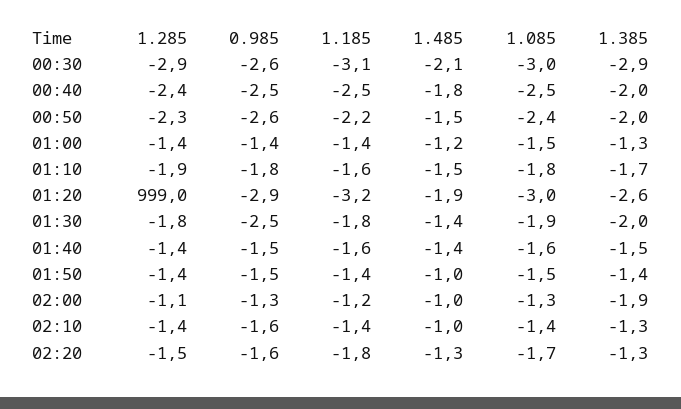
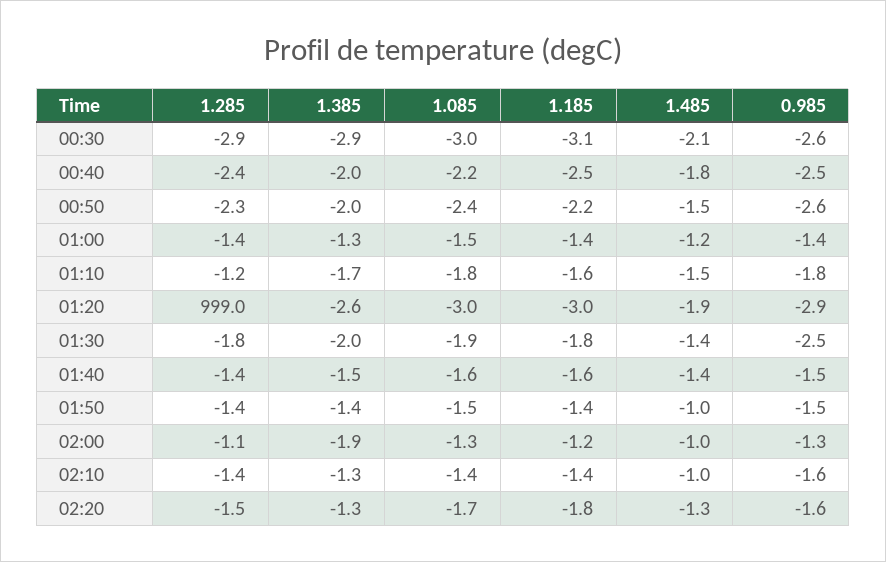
  {
    "1.285": {
      "00:30": -2.9,
      "00:40": -2.4,
      "00:50": -2.3,
      "01:00": -1.4,
-     "01:10": -1.9,
+     "01:10": -1.2,
      "01:20": 999,
      "01:30": -1.8,
      "01:40": -1.4,
      "01:50": -1.4,
      "02:00": -1.1,
      "02:10": -1.4,
      "02:20": -1.5
    },
    "0.985": {
      "00:30": -2.6,
      "00:40": -2.5,
      "00:50": -2.6,
      "01:00": -1.4,
      "01:10": -1.8,
      "01:20": -2.9,
      "01:30": -2.5,
      "01:40": -1.5,
      "01:50": -1.5,
      "02:00": -1.3,
      "02:10": -1.6,
      "02:20": -1.6
    },
    "1.185": {
      "00:30": -3.1,
      "00:40": -2.5,
      "00:50": -2.2,
      "01:00": -1.4,
      "01:10": -1.6,
-     "01:20": -3.2,
+     "01:20": -3,
      "01:30": -1.8,
      "01:40": -1.6,
      "01:50": -1.4,
      "02:00": -1.2,
      "02:10": -1.4,
      "02:20": -1.8
    },
    "1.485": {
      "00:30": -2.1,
      "00:40": -1.8,
      "00:50": -1.5,
      "01:00": -1.2,
      "01:10": -1.5,
      "01:20": -1.9,
      "01:30": -1.4,
      "01:40": -1.4,
      "01:50": -1,
      "02:00": -1,
      "02:10": -1,
      "02:20": -1.3
    },
    "1.085": {
      "00:30": -3,
-     "00:40": -2.5,
+     "00:40": -2.2,
      "00:50": -2.4,
      "01:00": -1.5,
      "01:10": -1.8,
      "01:20": -3,
      "01:30": -1.9,
      "01:40": -1.6,
      "01:50": -1.5,
      "02:00": -1.3,
      "02:10": -1.4,
      "02:20": -1.7
    },
    "1.385": {
      "00:30": -2.9,
      "00:40": -2,
      "00:50": -2,
      "01:00": -1.3,
      "01:10": -1.7,
      "01:20": -2.6,
      "01:30": -2,
      "01:40": -1.5,
      "01:50": -1.4,
      "02:00": -1.9,
      "02:10": -1.3,
      "02:20": -1.3
    }
  }

